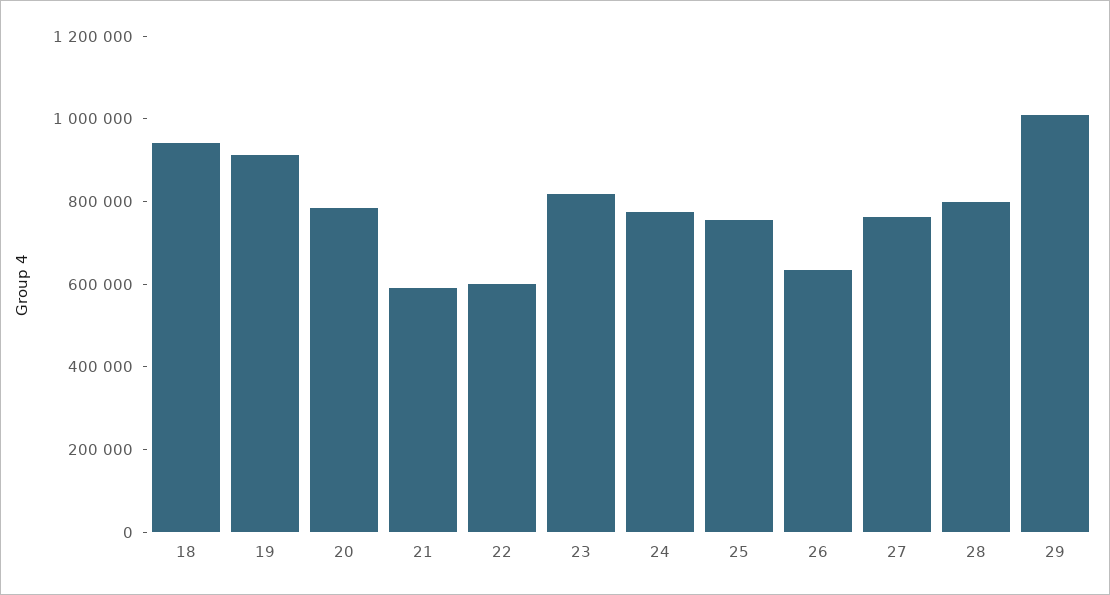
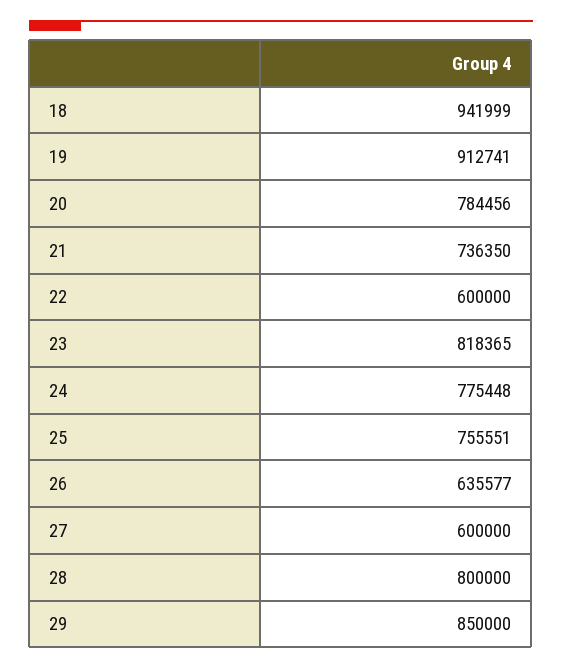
  {
    "18": 941999,
    "19": 912741,
    "20": 784456,
-   "21": 600000,
+   "21": 736350,
    "22": 600000,
    "23": 818365,
    "24": 775448,
    "25": 755551,
    "26": 635577,
-   "27": 750000,
+   "27": 600000,
    "28": 800000,
-   "29": 1000000
+   "29": 850000
  }

